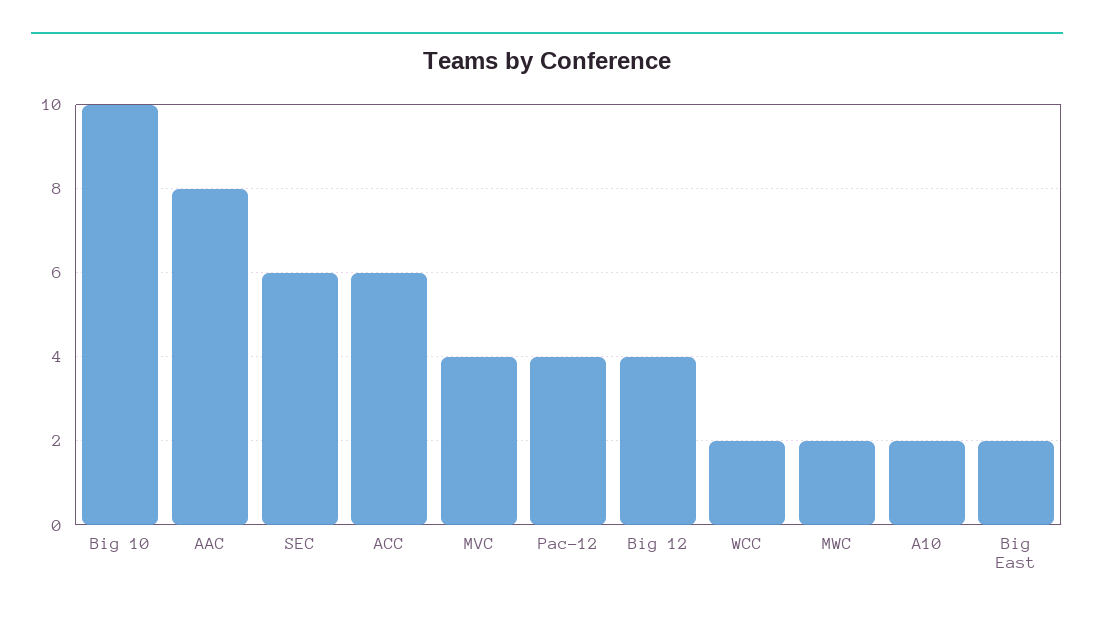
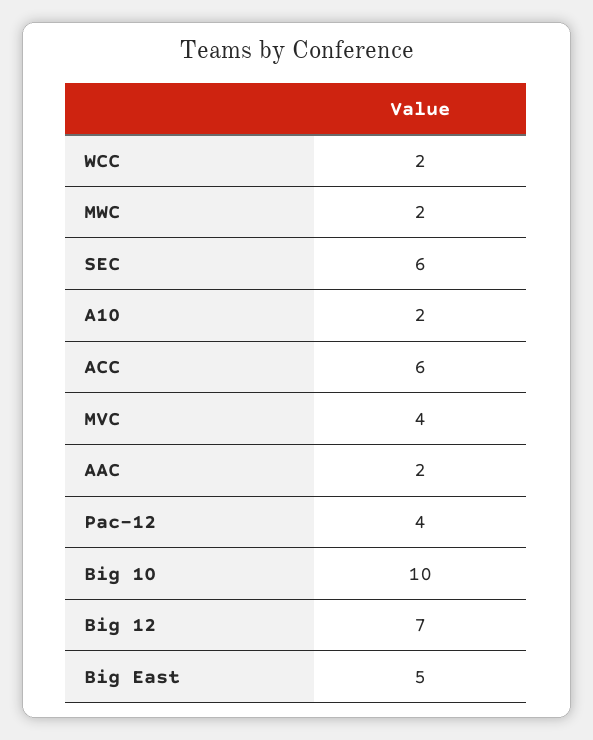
  {
    "Big 10": 10,
-   "AAC": 8,
+   "AAC": 2,
    "SEC": 6,
    "ACC": 6,
    "MVC": 4,
    "Pac-12": 4,
-   "Big 12": 4,
+   "Big 12": 7,
    "WCC": 2,
    "MWC": 2,
    "A10": 2,
-   "Big East": 2
+   "Big East": 5
  }

